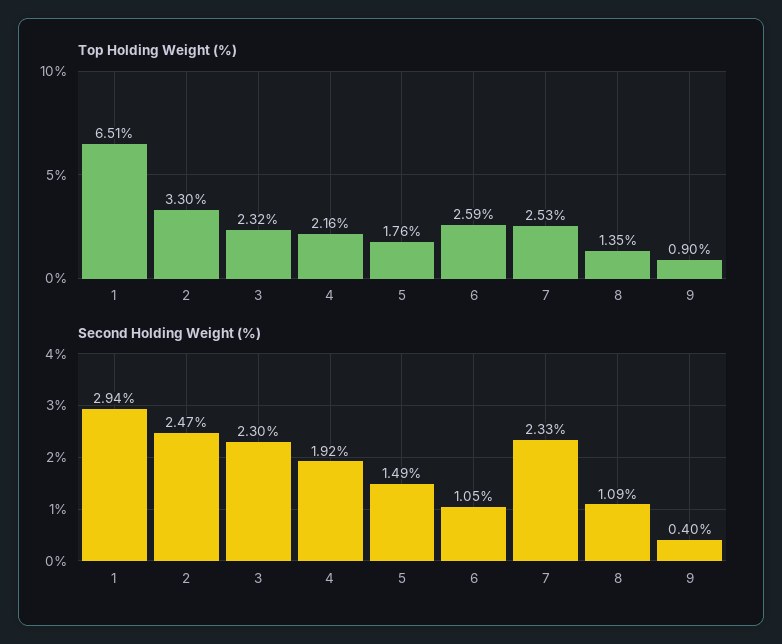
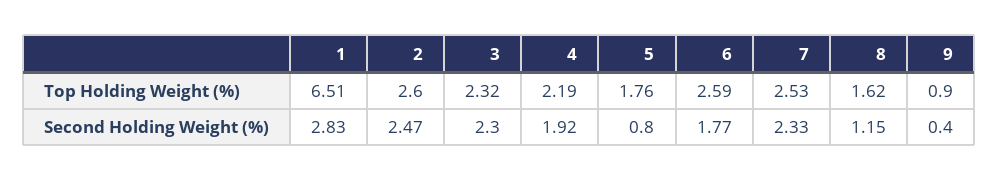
  {
    "Top Holding Weight (%)": {
      "1": 6.51,
-     "2": 3.3,
+     "2": 2.6,
      "3": 2.32,
-     "4": 2.16,
+     "4": 2.19,
      "5": 1.76,
      "6": 2.59,
      "7": 2.53,
-     "8": 1.35,
+     "8": 1.62,
      "9": 0.9
    },
    "Second Holding Weight (%)": {
-     "1": 2.94,
+     "1": 2.83,
      "2": 2.47,
      "3": 2.3,
      "4": 1.92,
-     "5": 1.49,
+     "5": 0.8,
-     "6": 1.05,
+     "6": 1.77,
      "7": 2.33,
-     "8": 1.09,
+     "8": 1.15,
      "9": 0.4
    }
  }

